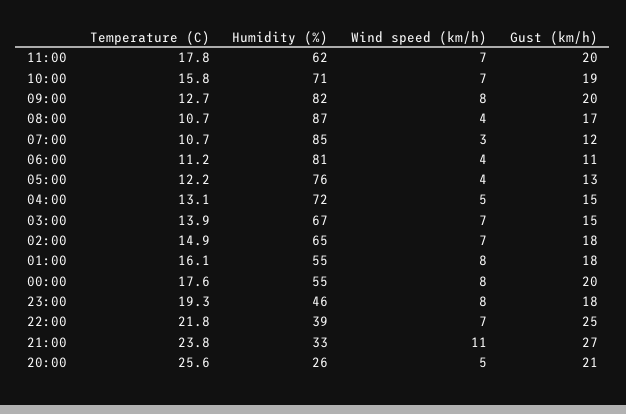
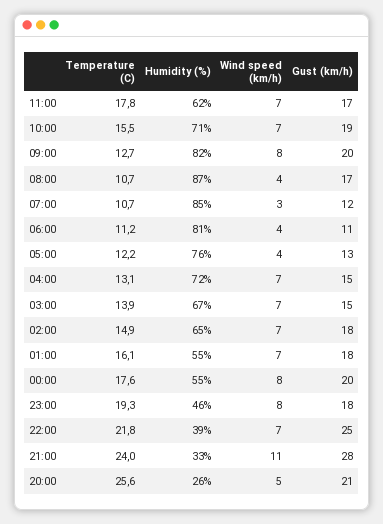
  {
    "Temperature (C)": {
      "11:00": 17.8,
-     "10:00": 15.8,
+     "10:00": 15.5,
      "09:00": 12.7,
      "08:00": 10.7,
      "07:00": 10.7,
      "06:00": 11.2,
      "05:00": 12.2,
      "04:00": 13.1,
      "03:00": 13.9,
      "02:00": 14.9,
      "01:00": 16.1,
      "00:00": 17.6,
      "23:00": 19.3,
      "22:00": 21.8,
-     "21:00": 23.8,
+     "21:00": 24,
      "20:00": 25.6
    },
    "Humidity (%)": {
      "11:00": 62,
      "10:00": 71,
      "09:00": 82,
      "08:00": 87,
      "07:00": 85,
      "06:00": 81,
      "05:00": 76,
      "04:00": 72,
      "03:00": 67,
      "02:00": 65,
      "01:00": 55,
      "00:00": 55,
      "23:00": 46,
      "22:00": 39,
      "21:00": 33,
      "20:00": 26
    },
    "Wind speed (km/h)": {
      "11:00": 7,
      "10:00": 7,
      "09:00": 8,
      "08:00": 4,
      "07:00": 3,
      "06:00": 4,
      "05:00": 4,
-     "04:00": 5,
+     "04:00": 7,
      "03:00": 7,
      "02:00": 7,
-     "01:00": 8,
+     "01:00": 7,
      "00:00": 8,
      "23:00": 8,
      "22:00": 7,
      "21:00": 11,
      "20:00": 5
    },
    "Gust (km/h)": {
-     "11:00": 20,
+     "11:00": 17,
      "10:00": 19,
      "09:00": 20,
      "08:00": 17,
      "07:00": 12,
      "06:00": 11,
      "05:00": 13,
      "04:00": 15,
      "03:00": 15,
      "02:00": 18,
      "01:00": 18,
      "00:00": 20,
      "23:00": 18,
      "22:00": 25,
-     "21:00": 27,
+     "21:00": 28,
      "20:00": 21
    }
  }

